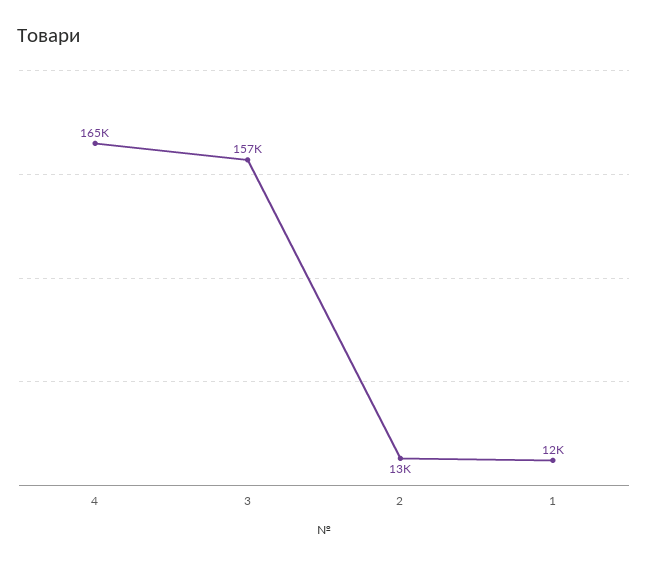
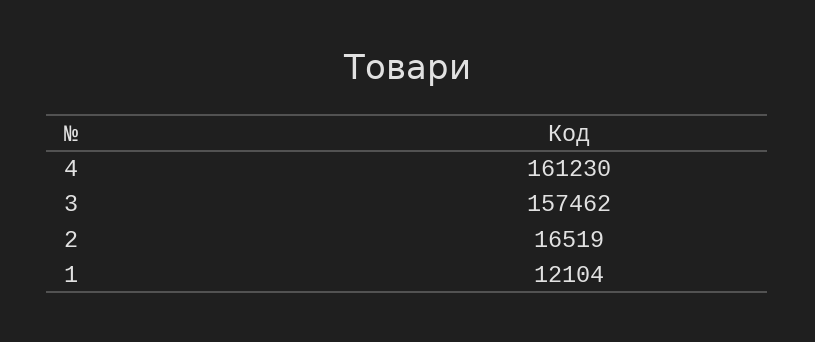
  {
-   "4": 165000,
+   "4": 161230,
    "3": 157462,
-   "2": 13000,
+   "2": 16519,
    "1": 12104
  }

